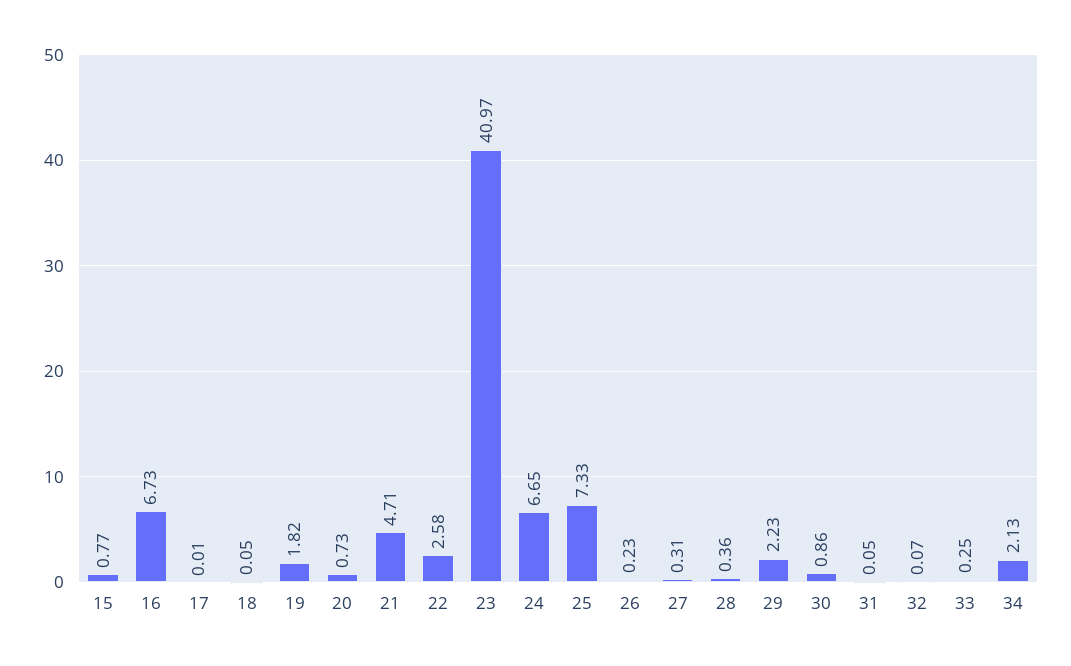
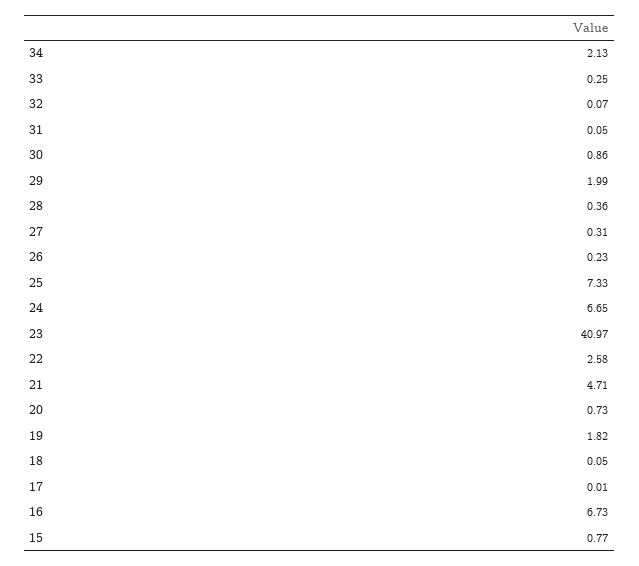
  {
    "15": 0.77,
    "16": 6.73,
    "17": 0.01,
    "18": 0.05,
    "19": 1.82,
    "20": 0.73,
    "21": 4.71,
    "22": 2.58,
    "23": 40.97,
    "24": 6.65,
    "25": 7.33,
    "26": 0.23,
    "27": 0.31,
    "28": 0.36,
-   "29": 2.23,
+   "29": 1.99,
    "30": 0.86,
    "31": 0.05,
    "32": 0.07,
    "33": 0.25,
    "34": 2.13
  }

